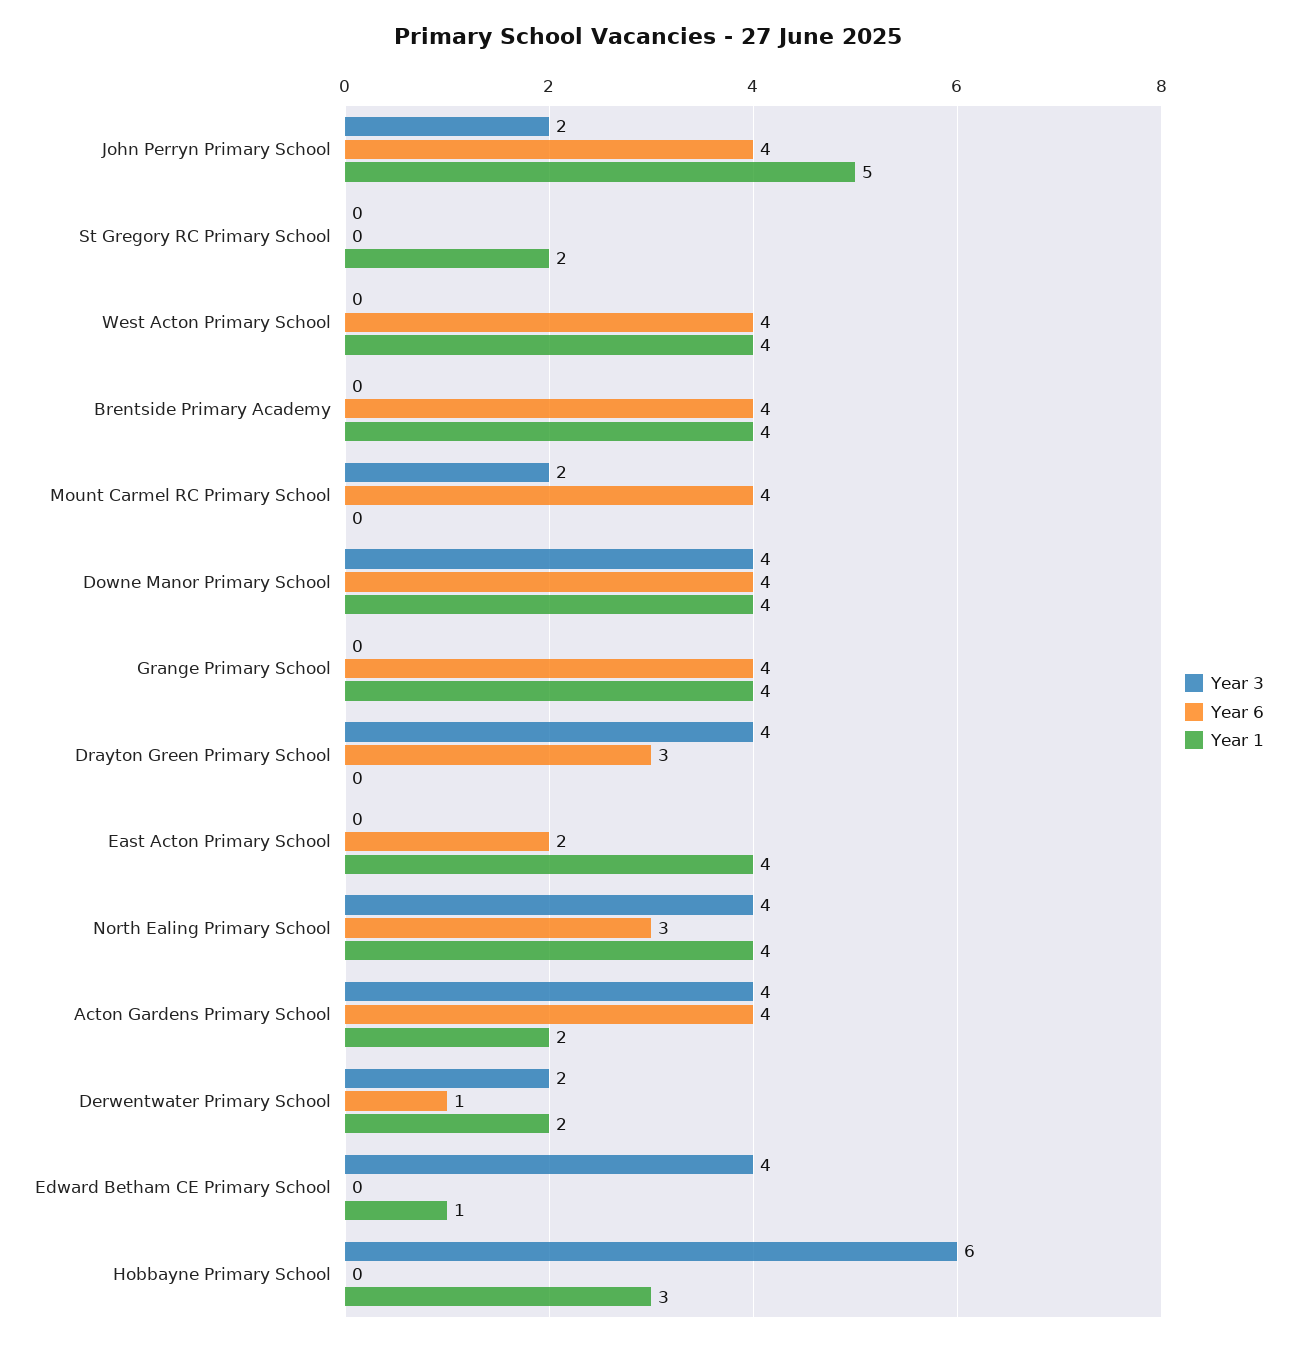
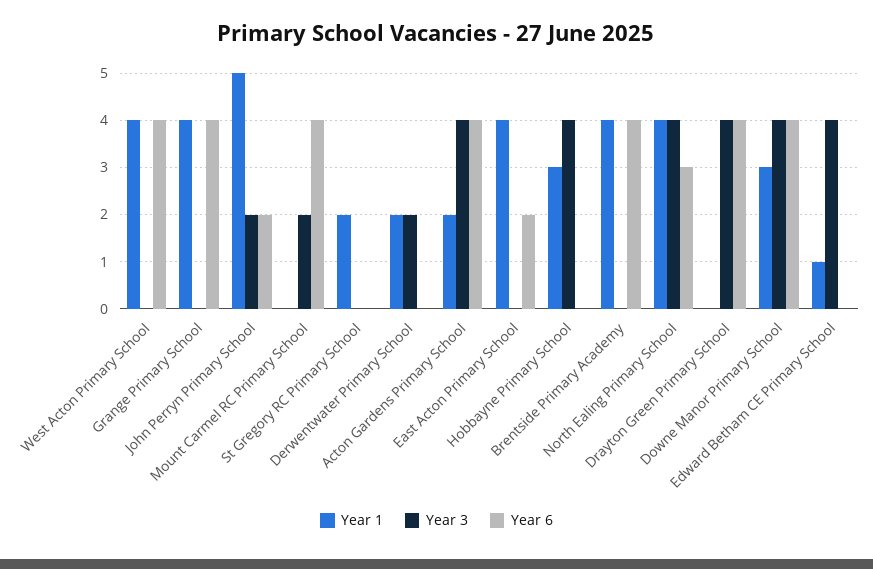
  {
    "Year 3": {
      "John Perryn Primary School": 2,
      "St Gregory RC Primary School": 0,
      "West Acton Primary School": 0,
      "Brentside Primary Academy": 0,
      "Mount Carmel RC Primary School": 2,
      "Downe Manor Primary School": 4,
      "Grange Primary School": 0,
      "Drayton Green Primary School": 4,
      "East Acton Primary School": 0,
      "North Ealing Primary School": 4,
      "Acton Gardens Primary School": 4,
      "Derwentwater Primary School": 2,
      "Edward Betham CE Primary School": 4,
-     "Hobbayne Primary School": 6
+     "Hobbayne Primary School": 4
    },
    "Year 6": {
-     "John Perryn Primary School": 4,
+     "John Perryn Primary School": 2,
      "St Gregory RC Primary School": 0,
      "West Acton Primary School": 4,
      "Brentside Primary Academy": 4,
      "Mount Carmel RC Primary School": 4,
      "Downe Manor Primary School": 4,
      "Grange Primary School": 4,
-     "Drayton Green Primary School": 3,
+     "Drayton Green Primary School": 4,
      "East Acton Primary School": 2,
      "North Ealing Primary School": 3,
      "Acton Gardens Primary School": 4,
-     "Derwentwater Primary School": 1,
+     "Derwentwater Primary School": 0,
      "Edward Betham CE Primary School": 0,
      "Hobbayne Primary School": 0
    },
    "Year 1": {
      "John Perryn Primary School": 5,
      "St Gregory RC Primary School": 2,
      "West Acton Primary School": 4,
      "Brentside Primary Academy": 4,
      "Mount Carmel RC Primary School": 0,
-     "Downe Manor Primary School": 4,
+     "Downe Manor Primary School": 3,
      "Grange Primary School": 4,
      "Drayton Green Primary School": 0,
      "East Acton Primary School": 4,
      "North Ealing Primary School": 4,
      "Acton Gardens Primary School": 2,
      "Derwentwater Primary School": 2,
      "Edward Betham CE Primary School": 1,
      "Hobbayne Primary School": 3
    }
  }

